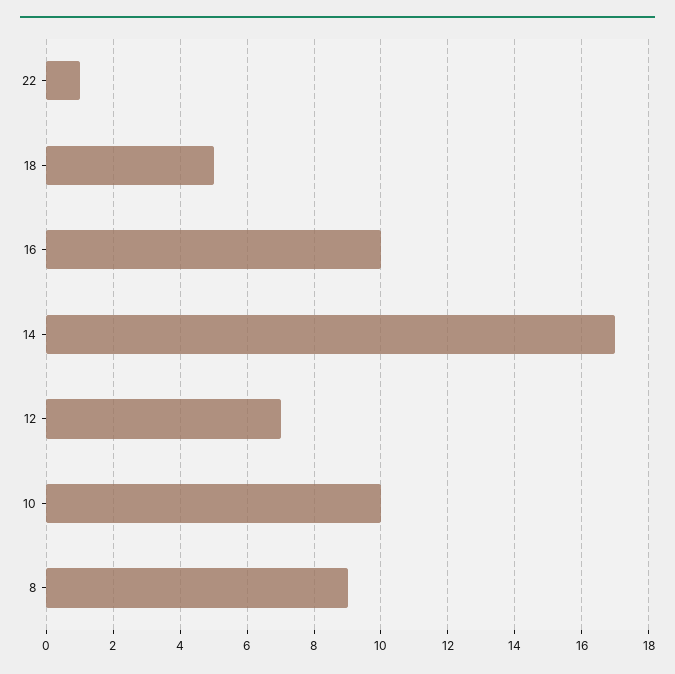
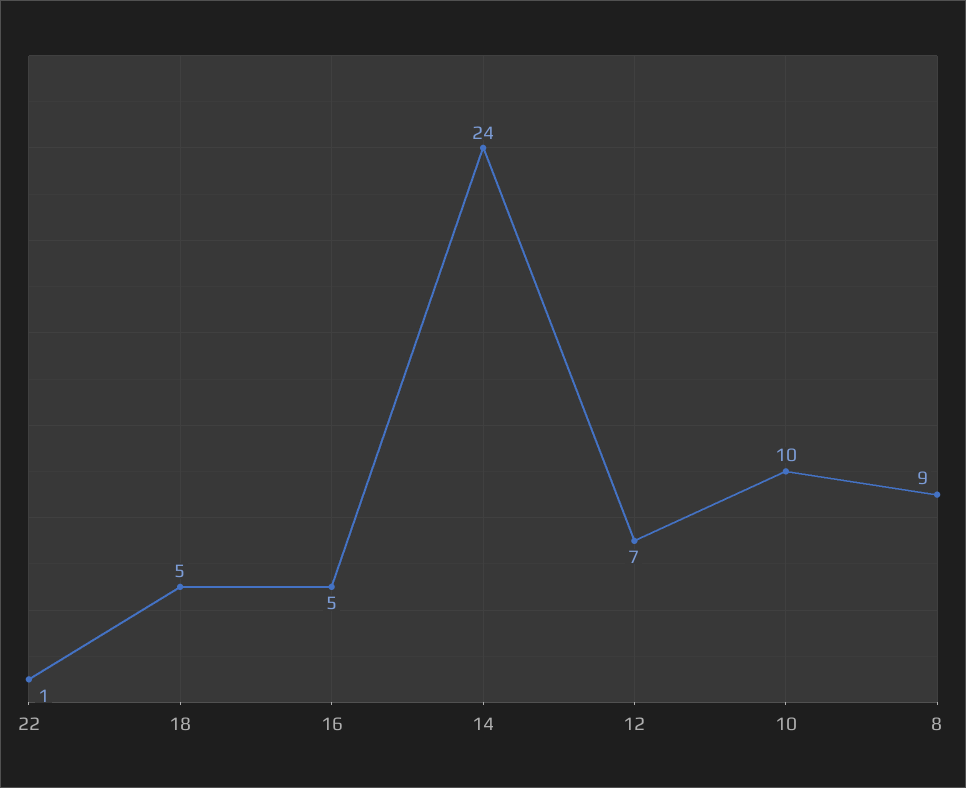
  {
    "22": 1,
    "18": 5,
-   "16": 10,
+   "16": 5,
-   "14": 17,
+   "14": 24,
    "12": 7,
    "10": 10,
    "8": 9
  }

